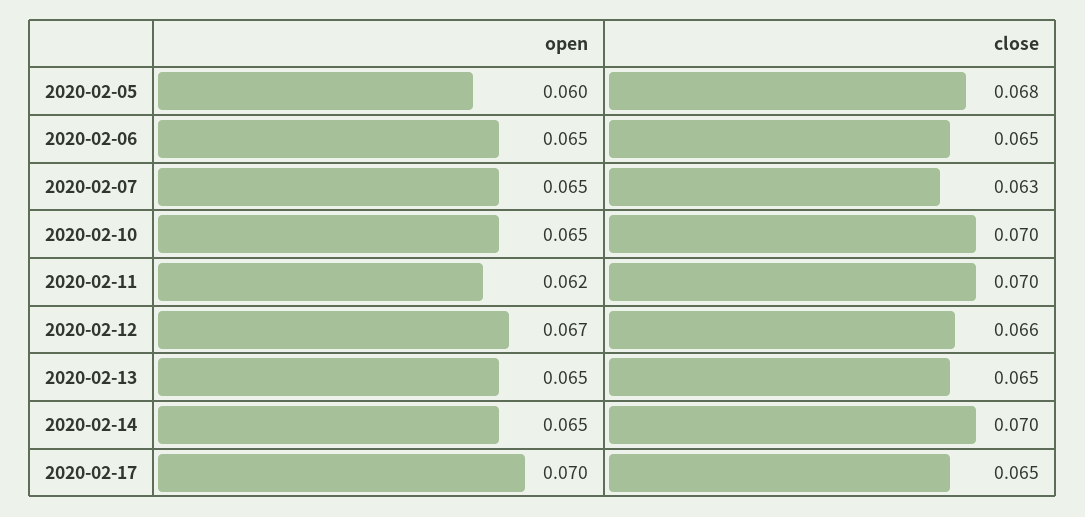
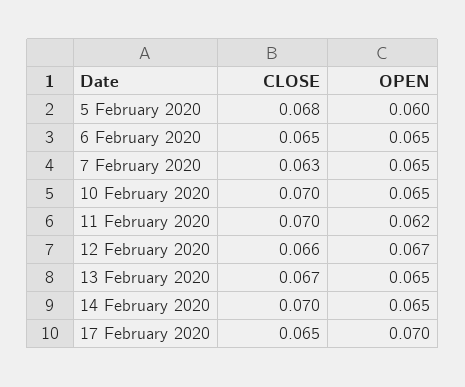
  {
    "open": {
      "2020-02-05": 0.06,
      "2020-02-06": 0.065,
      "2020-02-07": 0.065,
      "2020-02-10": 0.065,
      "2020-02-11": 0.062,
      "2020-02-12": 0.067,
      "2020-02-13": 0.065,
      "2020-02-14": 0.065,
      "2020-02-17": 0.07
    },
    "close": {
      "2020-02-05": 0.068,
      "2020-02-06": 0.065,
      "2020-02-07": 0.063,
      "2020-02-10": 0.07,
      "2020-02-11": 0.07,
      "2020-02-12": 0.066,
-     "2020-02-13": 0.065,
+     "2020-02-13": 0.067,
      "2020-02-14": 0.07,
      "2020-02-17": 0.065
    }
  }

